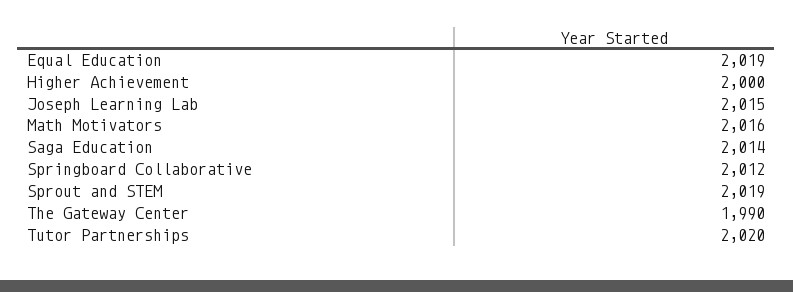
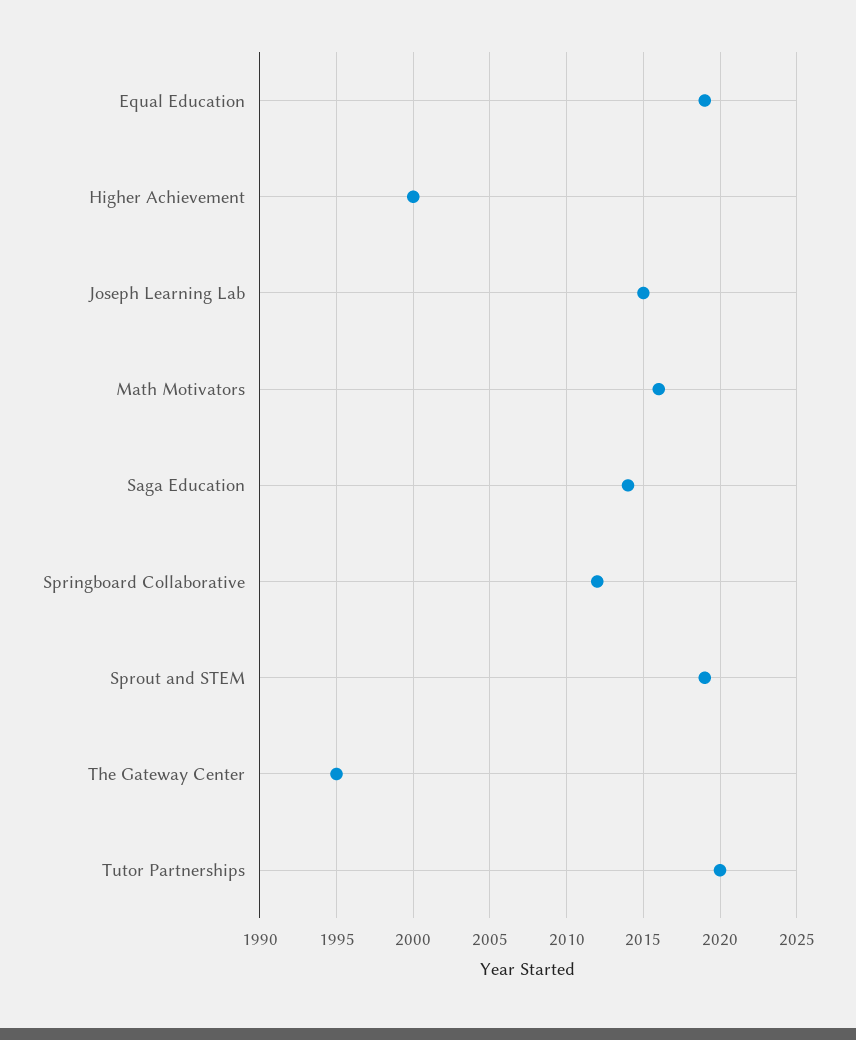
  {
    "Equal Education": 2019,
    "Higher Achievement": 2000,
    "Joseph Learning Lab": 2015,
    "Math Motivators": 2016,
    "Saga Education": 2014,
    "Springboard Collaborative": 2012,
    "Sprout and STEM": 2019,
-   "The Gateway Center": 1990,
+   "The Gateway Center": 1995,
    "Tutor Partnerships": 2020
  }

